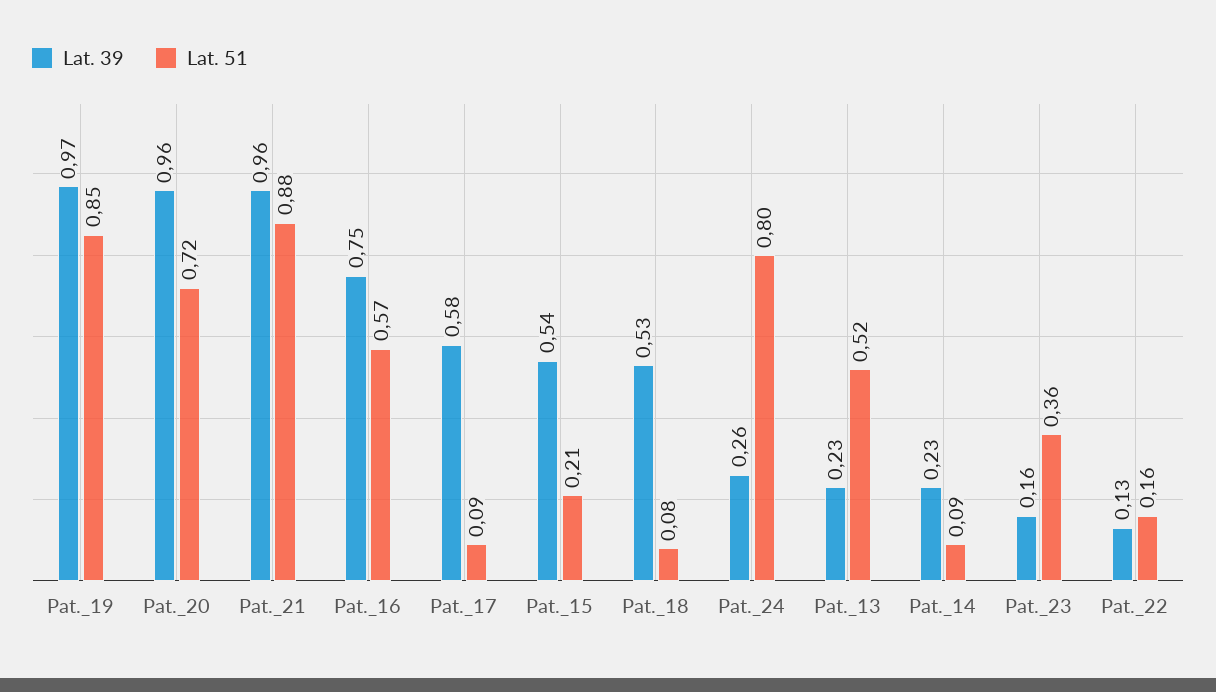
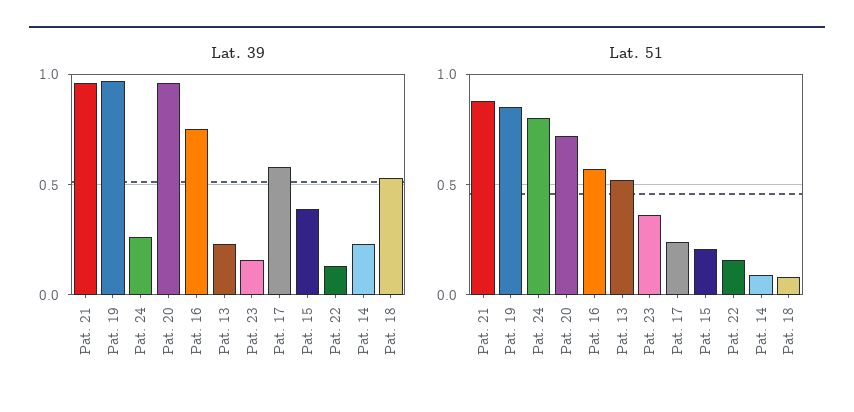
  {
    "Lat. 39": {
      "Pat._19": 0.97,
      "Pat._20": 0.96,
      "Pat._21": 0.96,
      "Pat._16": 0.75,
      "Pat._17": 0.58,
-     "Pat._15": 0.54,
+     "Pat._15": 0.4,
      "Pat._18": 0.53,
      "Pat._24": 0.26,
      "Pat._13": 0.23,
      "Pat._14": 0.23,
      "Pat._23": 0.16,
      "Pat._22": 0.13
    },
    "Lat. 51": {
      "Pat._19": 0.85,
      "Pat._20": 0.72,
      "Pat._21": 0.88,
      "Pat._16": 0.57,
-     "Pat._17": 0.09,
+     "Pat._17": 0.25,
      "Pat._15": 0.21,
      "Pat._18": 0.08,
      "Pat._24": 0.8,
      "Pat._13": 0.52,
      "Pat._14": 0.09,
      "Pat._23": 0.36,
      "Pat._22": 0.16
    }
  }

